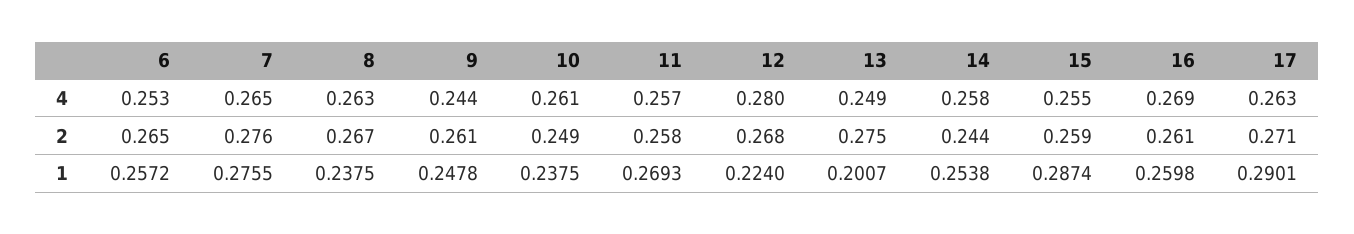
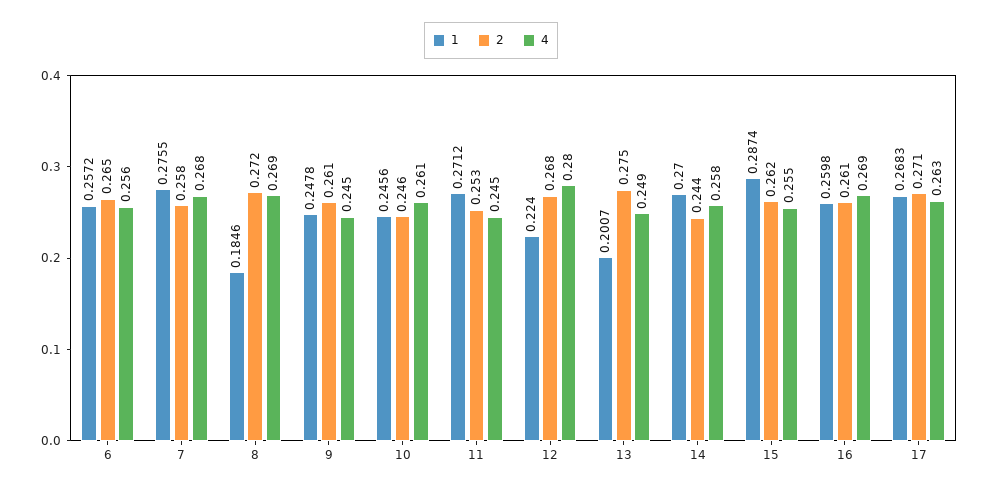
  {
    "4": {
-     "6": 0.253,
+     "6": 0.256,
-     "7": 0.265,
+     "7": 0.268,
-     "8": 0.263,
+     "8": 0.269,
-     "9": 0.244,
+     "9": 0.245,
      "10": 0.261,
-     "11": 0.257,
+     "11": 0.245,
      "12": 0.28,
      "13": 0.249,
      "14": 0.258,
      "15": 0.255,
      "16": 0.269,
      "17": 0.263
    },
    "2": {
      "6": 0.265,
-     "7": 0.276,
+     "7": 0.258,
-     "8": 0.267,
+     "8": 0.272,
      "9": 0.261,
-     "10": 0.249,
+     "10": 0.246,
-     "11": 0.258,
+     "11": 0.253,
      "12": 0.268,
      "13": 0.275,
      "14": 0.244,
-     "15": 0.259,
+     "15": 0.262,
      "16": 0.261,
      "17": 0.271
    },
    "1": {
      "6": 0.2572,
      "7": 0.2755,
-     "8": 0.2375,
+     "8": 0.1846,
      "9": 0.2478,
-     "10": 0.2375,
+     "10": 0.2456,
-     "11": 0.2693,
+     "11": 0.2712,
      "12": 0.224,
      "13": 0.2007,
-     "14": 0.2538,
+     "14": 0.27,
      "15": 0.2874,
      "16": 0.2598,
-     "17": 0.2901
+     "17": 0.2683
    }
  }

